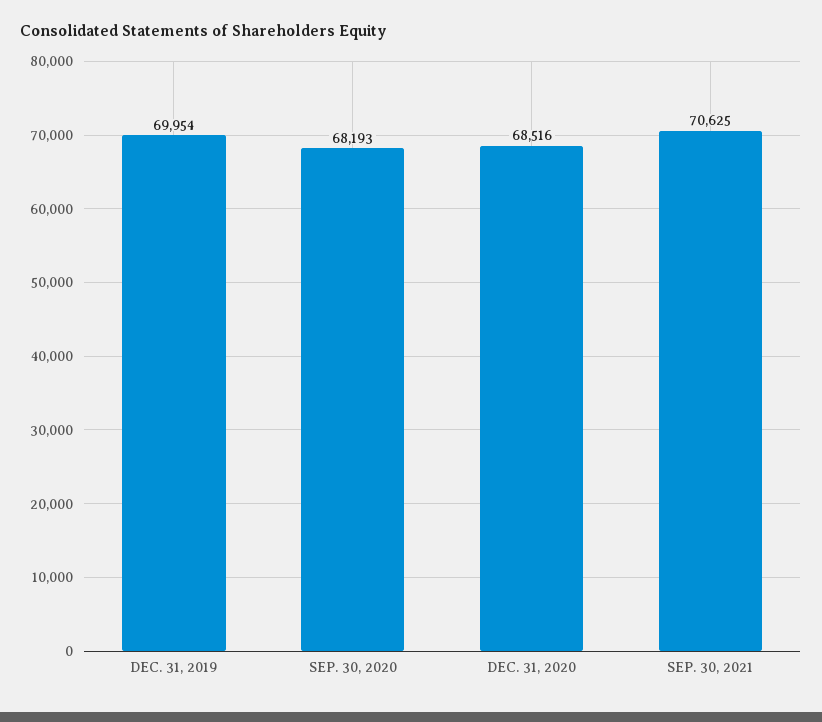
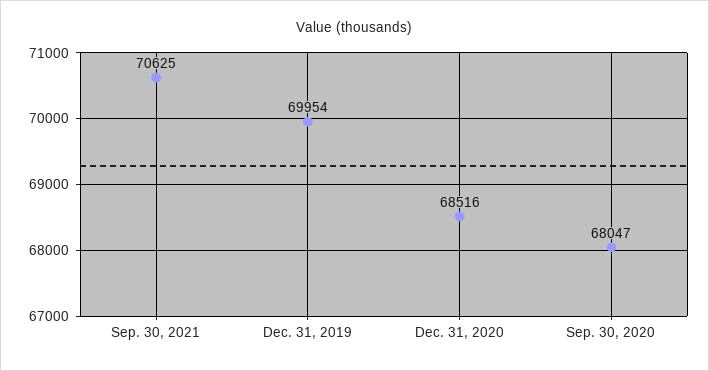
  {
    "DEC. 31, 2019": 69954,
-   "SEP. 30, 2020": 68193,
+   "SEP. 30, 2020": 68047,
    "DEC. 31, 2020": 68516,
    "SEP. 30, 2021": 70625
  }

